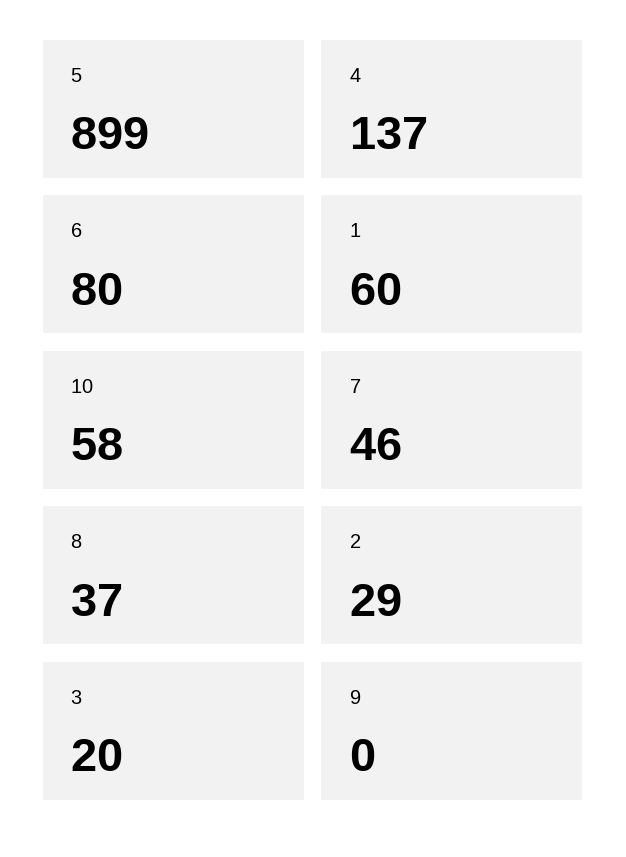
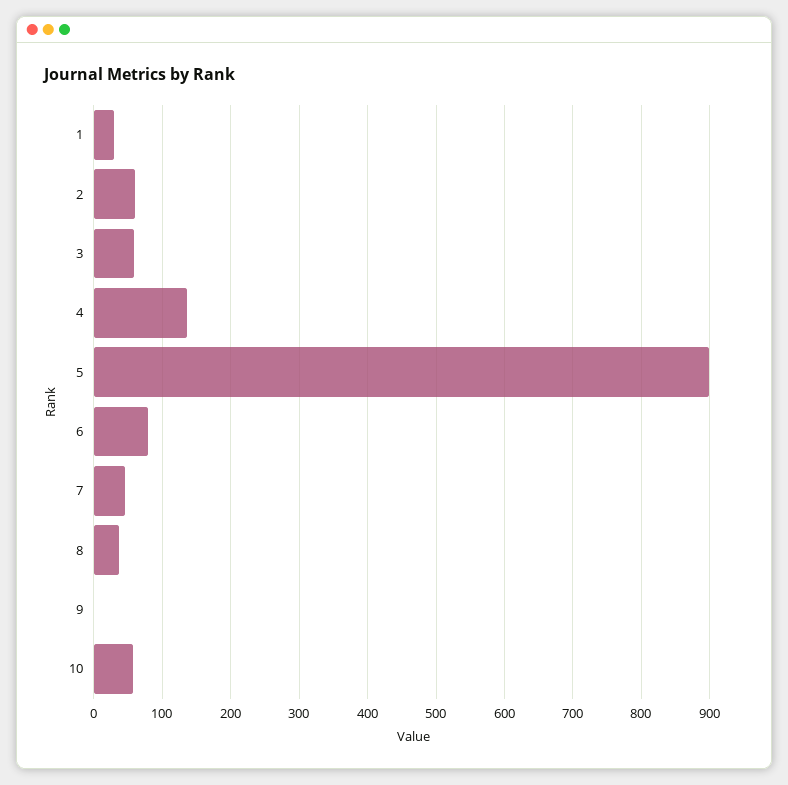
  {
    "5": 899,
    "4": 137,
    "6": 80,
-   "1": 60,
+   "1": 30,
    "10": 58,
    "7": 46,
    "8": 37,
-   "2": 29,
+   "2": 60,
-   "3": 20,
+   "3": 60,
    "9": 0
  }

